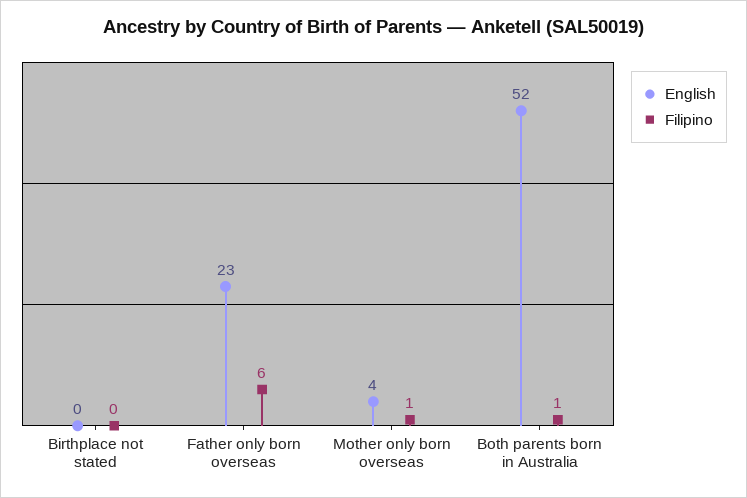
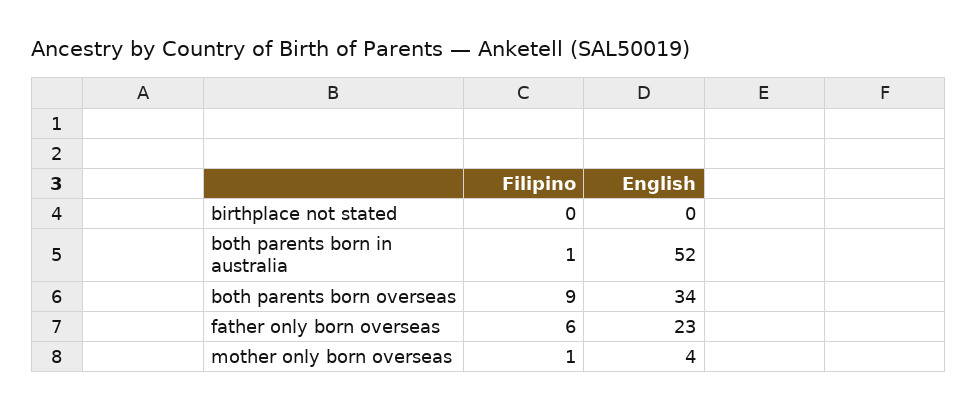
  {
    "English": {
      "Birthplace not stated": 0,
      "Father only born overseas": 23,
      "Mother only born overseas": 4,
-     "Both parents born in Australia": 52
+     "Both parents born in Australia": 52,
+     "both parents born overseas": 34
    },
    "Filipino": {
      "Birthplace not stated": 0,
      "Father only born overseas": 6,
      "Mother only born overseas": 1,
-     "Both parents born in Australia": 1
+     "Both parents born in Australia": 1,
+     "both parents born overseas": 9
    }
  }

